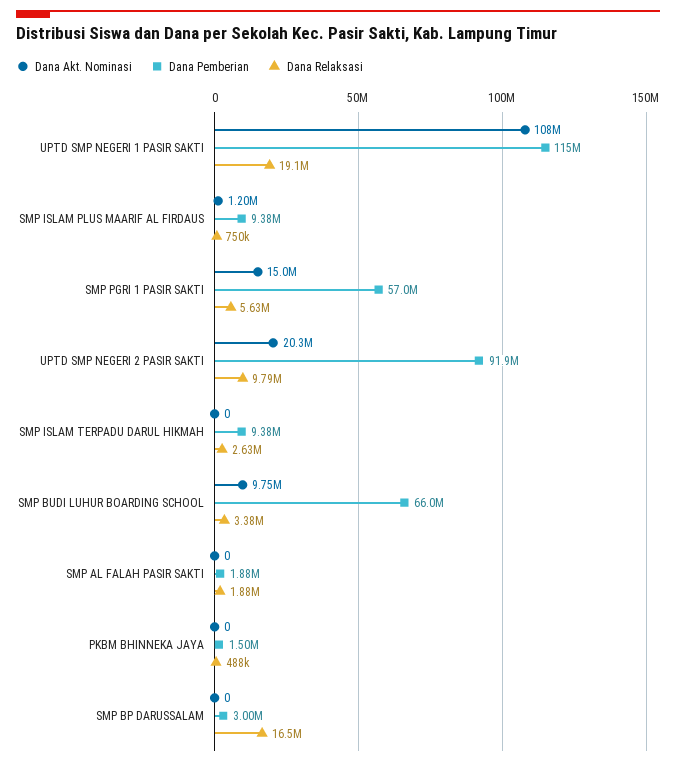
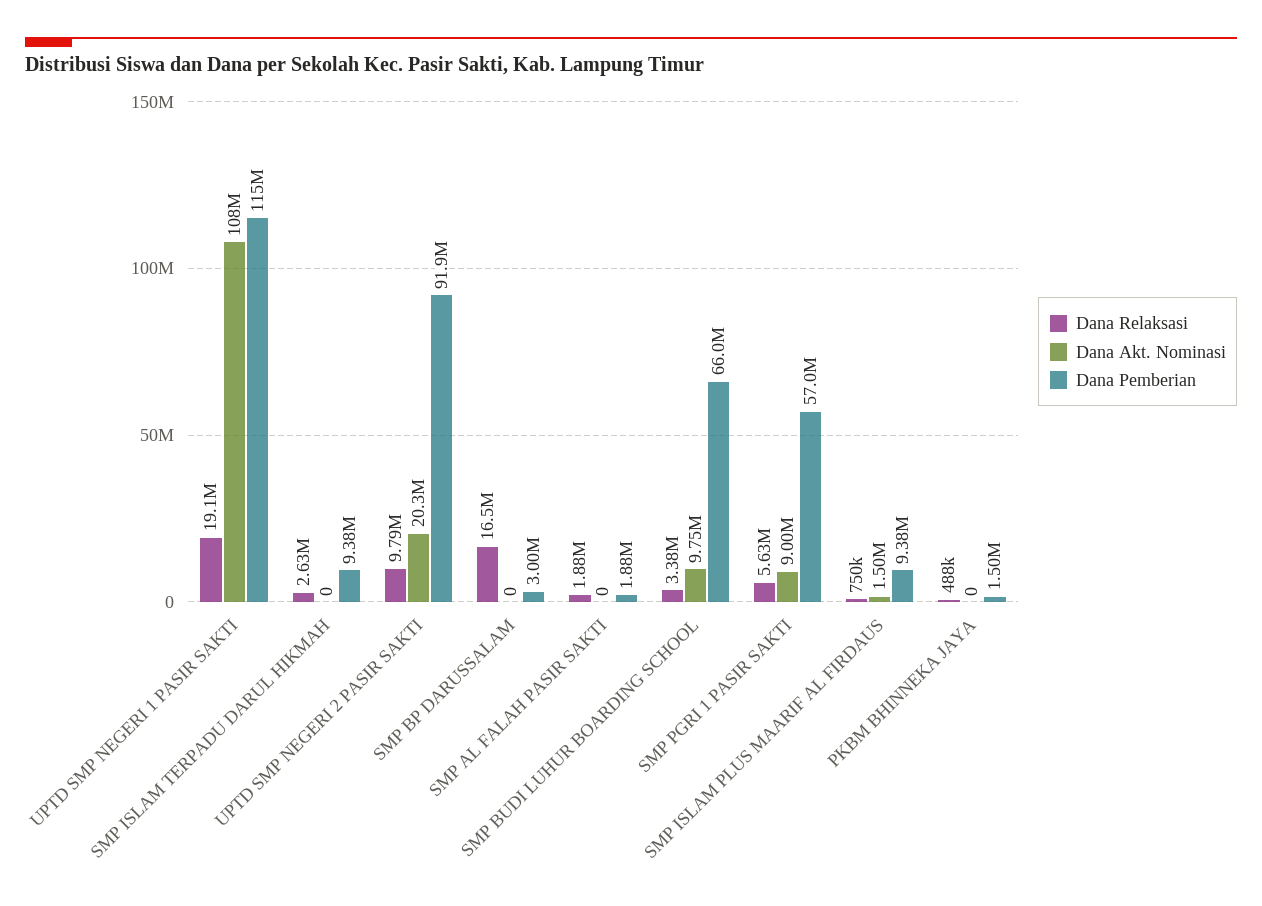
  {
    "Dana Akt. Nominasi": {
      "UPTD SMP NEGERI 1 PASIR SAKTI": 108000000,
-     "SMP ISLAM PLUS MAARIF AL FIRDAUS": 1200000,
+     "SMP ISLAM PLUS MAARIF AL FIRDAUS": 1500000,
-     "SMP PGRI 1 PASIR SAKTI": 15000000,
+     "SMP PGRI 1 PASIR SAKTI": 9000000,
      "UPTD SMP NEGERI 2 PASIR SAKTI": 20300000,
      "SMP ISLAM TERPADU DARUL HIKMAH": 0,
      "SMP BUDI LUHUR BOARDING SCHOOL": 9750000,
      "SMP AL FALAH PASIR SAKTI": 0,
      "PKBM BHINNEKA JAYA": 0,
      "SMP BP DARUSSALAM": 0
    },
    "Dana Pemberian": {
      "UPTD SMP NEGERI 1 PASIR SAKTI": 115000000,
      "SMP ISLAM PLUS MAARIF AL FIRDAUS": 9380000,
      "SMP PGRI 1 PASIR SAKTI": 57000000,
      "UPTD SMP NEGERI 2 PASIR SAKTI": 91900000,
      "SMP ISLAM TERPADU DARUL HIKMAH": 9380000,
      "SMP BUDI LUHUR BOARDING SCHOOL": 66000000,
      "SMP AL FALAH PASIR SAKTI": 1880000,
      "PKBM BHINNEKA JAYA": 1500000,
      "SMP BP DARUSSALAM": 3000000
    },
    "Dana Relaksasi": {
      "UPTD SMP NEGERI 1 PASIR SAKTI": 19100000,
      "SMP ISLAM PLUS MAARIF AL FIRDAUS": 750000,
      "SMP PGRI 1 PASIR SAKTI": 5630000,
      "UPTD SMP NEGERI 2 PASIR SAKTI": 9790000,
      "SMP ISLAM TERPADU DARUL HIKMAH": 2630000,
      "SMP BUDI LUHUR BOARDING SCHOOL": 3380000,
      "SMP AL FALAH PASIR SAKTI": 1880000,
      "PKBM BHINNEKA JAYA": 488000,
      "SMP BP DARUSSALAM": 16500000
    }
  }

